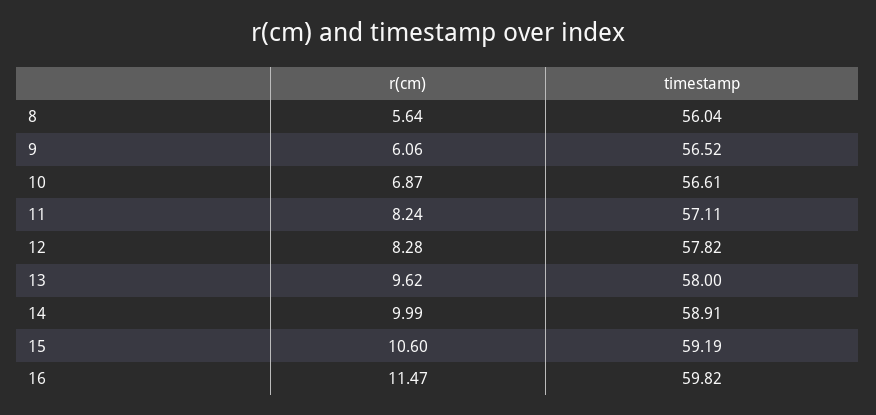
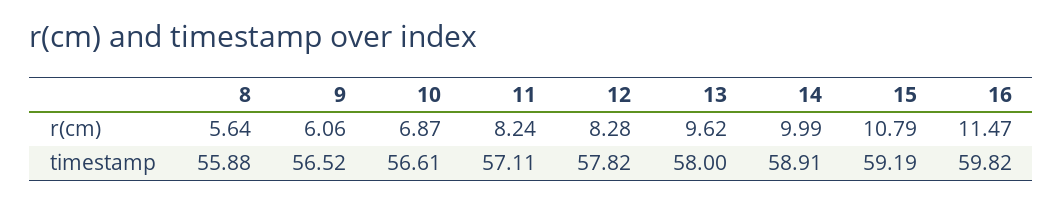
  {
    "r(cm)": {
      "8": 5.64,
      "9": 6.06,
      "10": 6.87,
      "11": 8.24,
      "12": 8.28,
      "13": 9.62,
      "14": 9.99,
-     "15": 10.6,
+     "15": 10.79,
      "16": 11.47
    },
    "timestamp": {
-     "8": 56.04,
+     "8": 55.88,
      "9": 56.52,
      "10": 56.61,
      "11": 57.11,
      "12": 57.82,
      "13": 58,
      "14": 58.91,
      "15": 59.19,
      "16": 59.82
    }
  }

